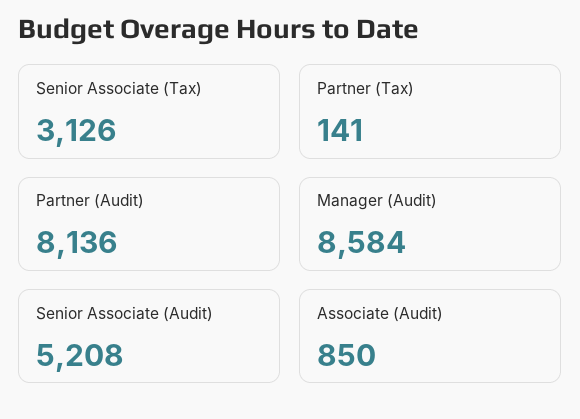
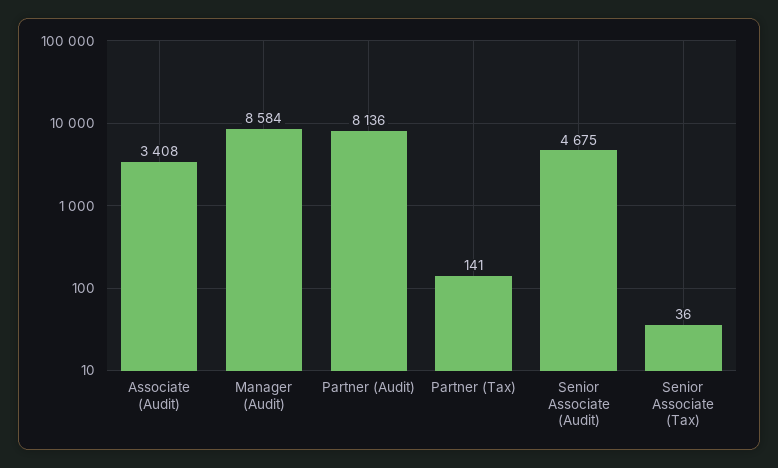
  {
-   "Senior Associate (Tax)": 3126,
+   "Senior Associate (Tax)": 36,
    "Partner (Tax)": 141,
    "Partner (Audit)": 8136,
    "Manager (Audit)": 8584,
-   "Senior Associate (Audit)": 5208,
+   "Senior Associate (Audit)": 4675,
-   "Associate (Audit)": 850
+   "Associate (Audit)": 3408
  }

